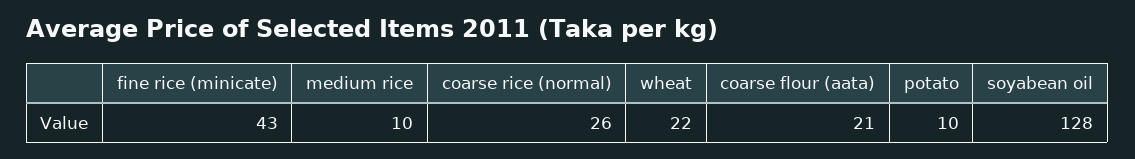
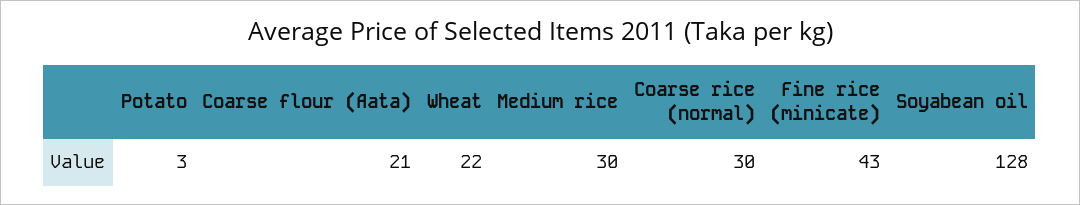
  {
    "fine rice (minicate)": 43,
-   "medium rice": 10,
+   "medium rice": 30,
-   "coarse rice (normal)": 26,
+   "coarse rice (normal)": 30,
    "wheat": 22,
    "coarse flour (aata)": 21,
-   "potato": 10,
+   "potato": 3,
    "soyabean oil": 128
  }

